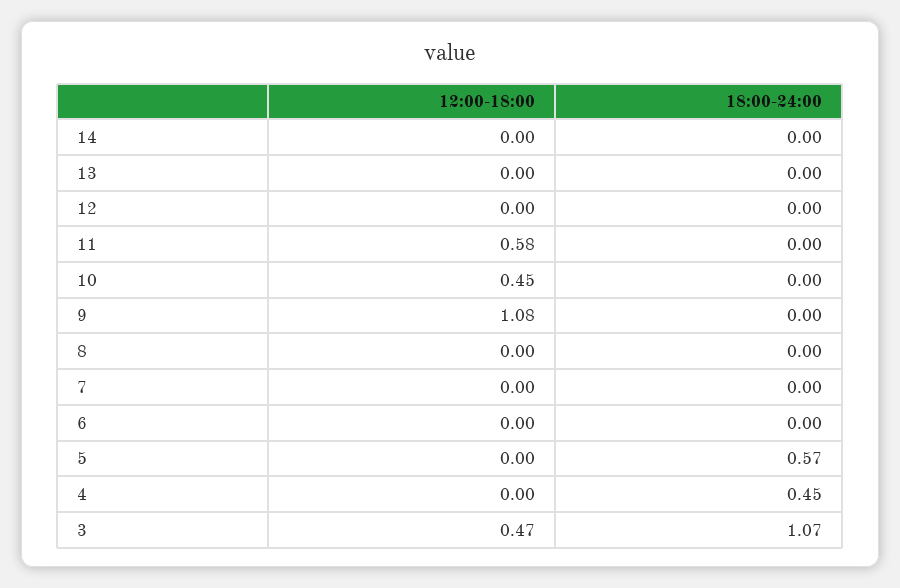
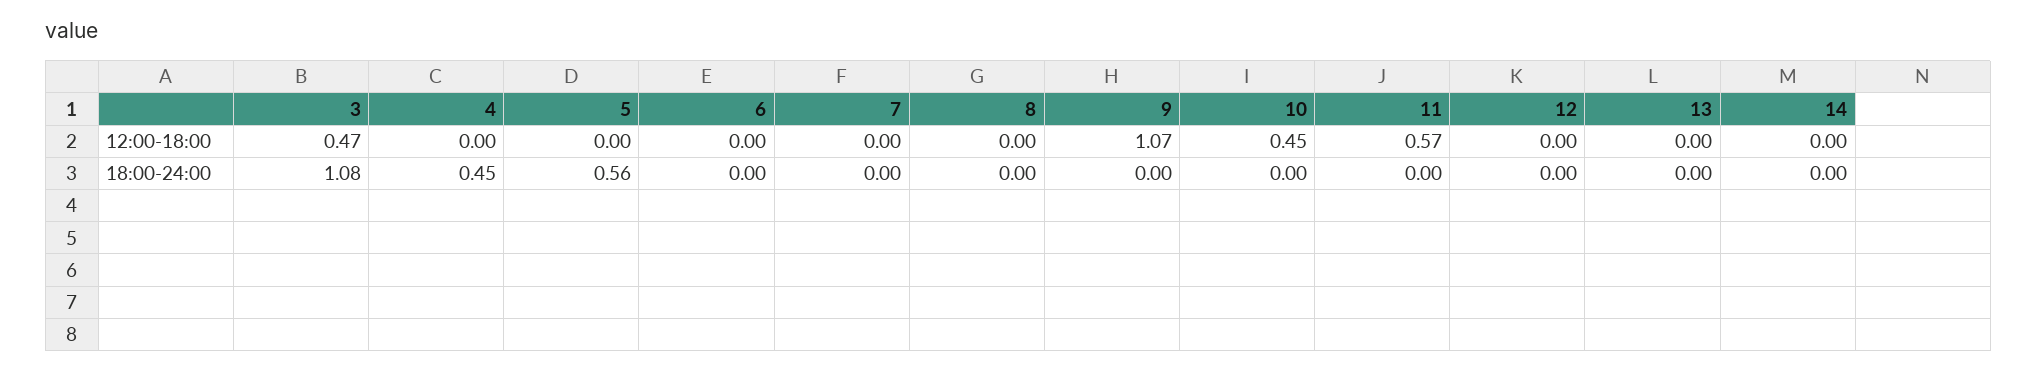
  {
    "12:00-18:00": {
      "14": 0,
      "13": 0,
      "12": 0,
-     "11": 0.58,
+     "11": 0.57,
      "10": 0.45,
-     "9": 1.08,
+     "9": 1.07,
      "8": 0,
      "7": 0,
      "6": 0,
      "5": 0,
      "4": 0,
      "3": 0.47
    },
    "18:00-24:00": {
      "14": 0,
      "13": 0,
      "12": 0,
      "11": 0,
      "10": 0,
      "9": 0,
      "8": 0,
      "7": 0,
      "6": 0,
-     "5": 0.57,
+     "5": 0.56,
      "4": 0.45,
-     "3": 1.07
+     "3": 1.08
    }
  }

